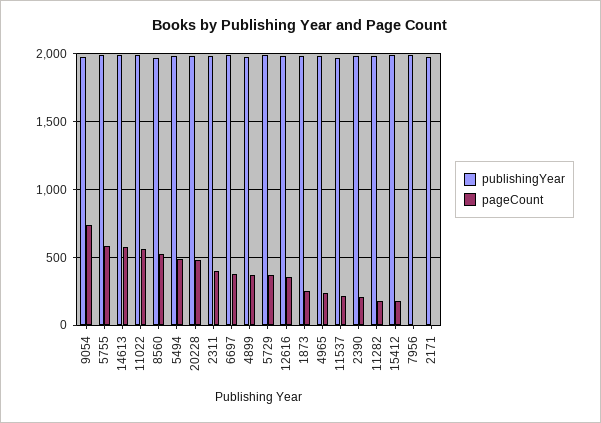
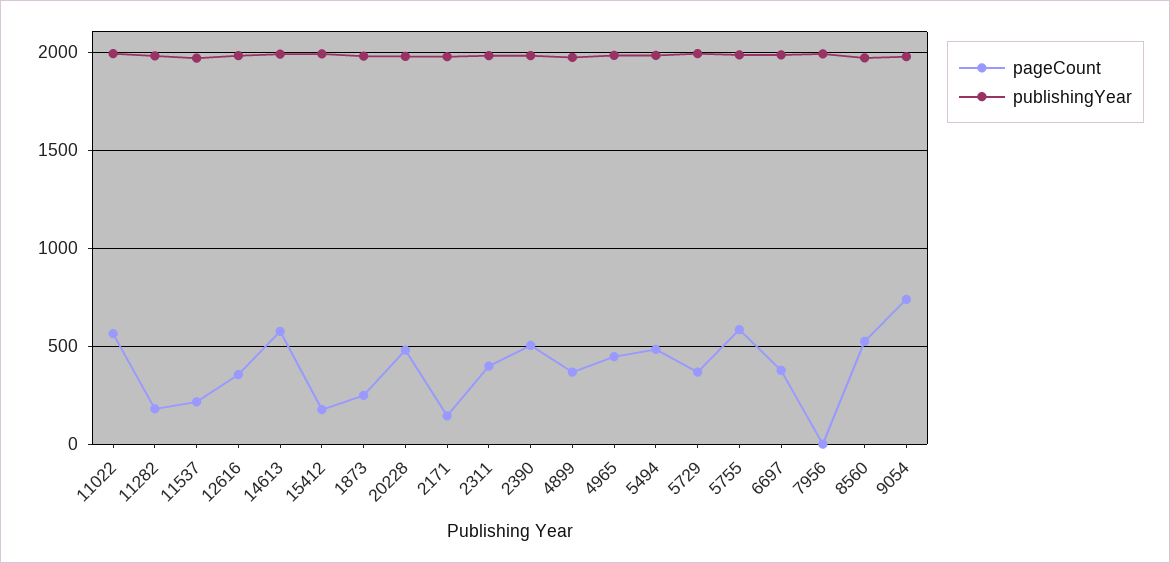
  {
    "publishingYear": {
      "9054": 2000,
      "5755": 2000,
      "14613": 2000,
      "11022": 2000,
      "8560": 1950,
      "5494": 2000,
      "20228": 2000,
      "2311": 2000,
      "6697": 2000,
      "4899": 1950,
      "5729": 2000,
      "12616": 2000,
      "1873": 2000,
      "4965": 2000,
      "11537": 1950,
      "2390": 2000,
      "11282": 2000,
      "15412": 2000,
      "7956": 2000,
      "2171": 2000
    },
    "pageCount": {
      "9054": 750,
      "5755": 600,
      "14613": 600,
      "11022": 550,
      "8560": 500,
      "5494": 500,
      "20228": 500,
      "2311": 400,
      "6697": 400,
      "4899": 350,
      "5729": 350,
      "12616": 350,
      "1873": 250,
-     "4965": 250,
+     "4965": 450,
      "11537": 200,
-     "2390": 200,
+     "2390": 500,
      "11282": 200,
      "15412": 200,
      "7956": 0,
-     "2171": 0
+     "2171": 150
    }
  }

